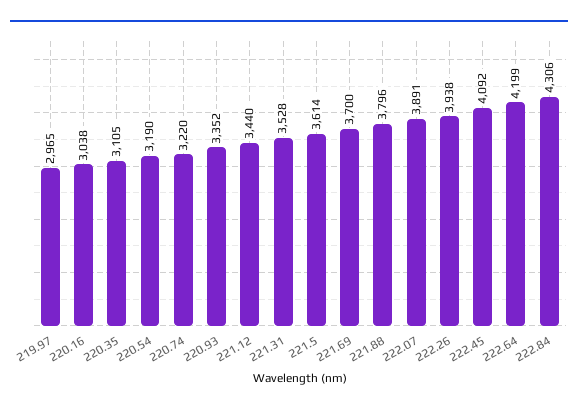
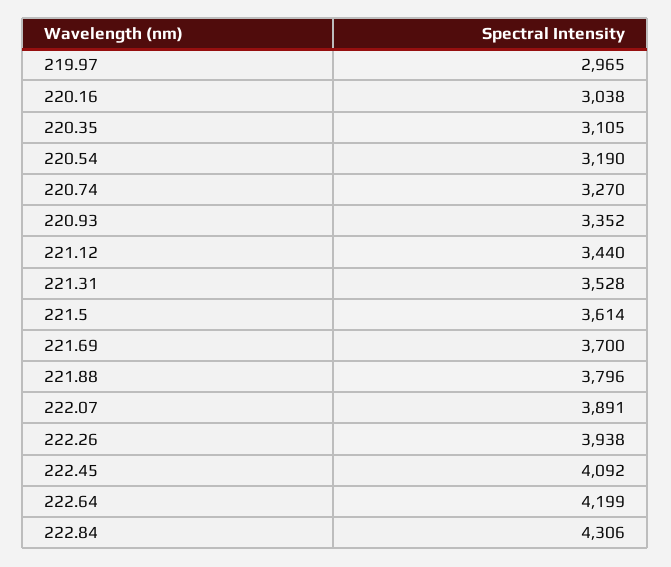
  {
    "219.97": 2965,
    "220.16": 3038,
    "220.35": 3105,
    "220.54": 3190,
-   "220.74": 3220,
+   "220.74": 3270,
    "220.93": 3352,
    "221.12": 3440,
    "221.31": 3528,
    "221.5": 3614,
    "221.69": 3700,
    "221.88": 3796,
    "222.07": 3891,
    "222.26": 3938,
    "222.45": 4092,
    "222.64": 4199,
    "222.84": 4306
  }

